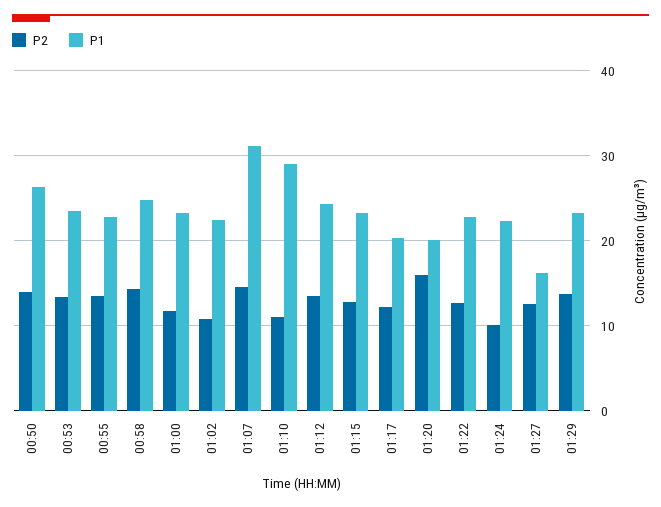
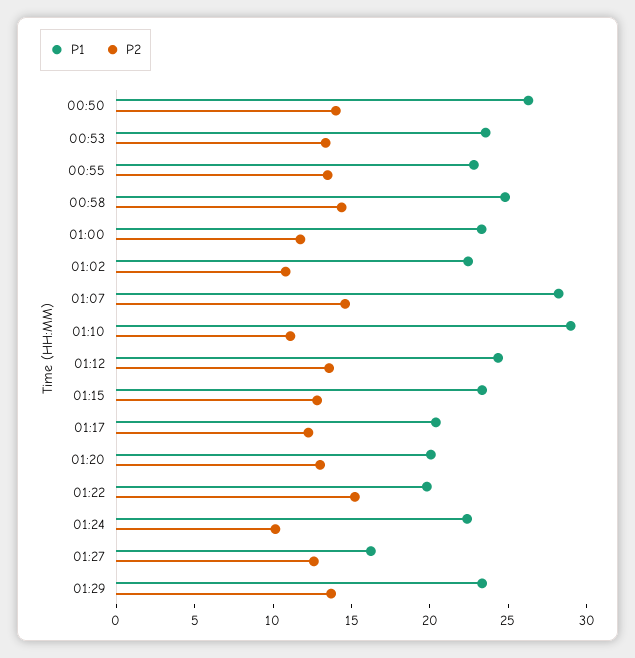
  {
    "P2": {
      "00:50": 14,
      "00:53": 13,
      "00:55": 13,
      "00:58": 14,
      "01:00": 12,
      "01:02": 11,
      "01:07": 15,
      "01:10": 11,
      "01:12": 14,
      "01:15": 13,
      "01:17": 12,
-     "01:20": 16,
+     "01:20": 13,
-     "01:22": 13,
+     "01:22": 15,
      "01:24": 10,
      "01:27": 13,
      "01:29": 14
    },
    "P1": {
      "00:50": 26,
      "00:53": 24,
      "00:55": 23,
      "00:58": 25,
      "01:00": 23,
      "01:02": 22,
-     "01:07": 31,
+     "01:07": 28,
      "01:10": 29,
      "01:12": 24,
      "01:15": 23,
      "01:17": 20,
      "01:20": 20,
-     "01:22": 23,
+     "01:22": 20,
      "01:24": 22,
      "01:27": 16,
      "01:29": 23
    }
  }

